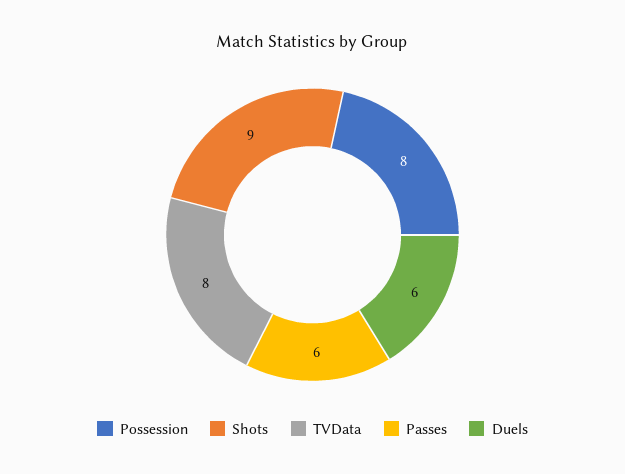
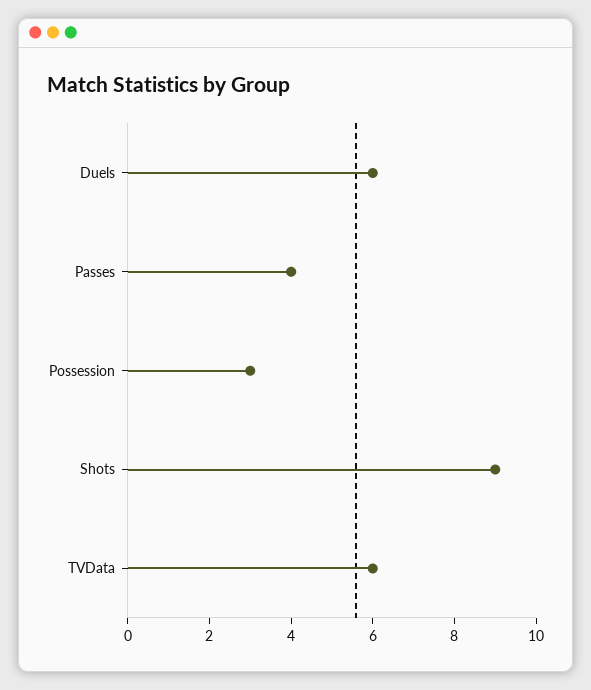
  {
-   "Possession": 8,
+   "Possession": 3,
    "Shots": 9,
-   "TVData": 8,
+   "TVData": 6,
-   "Passes": 6,
+   "Passes": 4,
    "Duels": 6
  }

